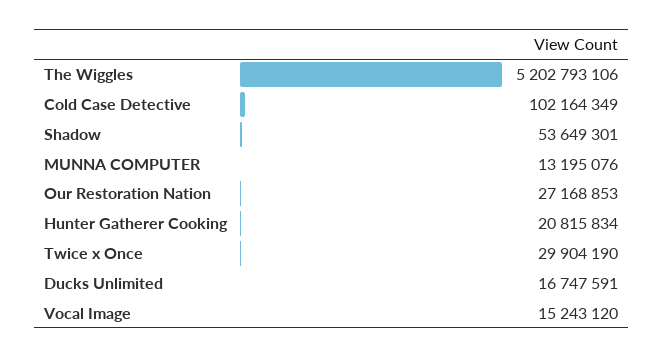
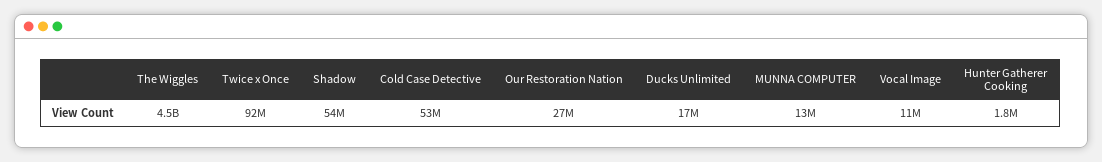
  {
-   "The Wiggles": 5202793106,
+   "The Wiggles": 4500000000,
-   "Cold Case Detective": 102164349,
+   "Cold Case Detective": 53000000,
    "Shadow": 53649301,
    "MUNNA COMPUTER": 13195076,
    "Our Restoration Nation": 27168853,
-   "Hunter Gatherer Cooking": 20815834,
+   "Hunter Gatherer Cooking": 1800000,
-   "Twice x Once": 29904190,
+   "Twice x Once": 92000000,
    "Ducks Unlimited": 16747591,
-   "Vocal Image": 15243120
+   "Vocal Image": 11000000
  }

